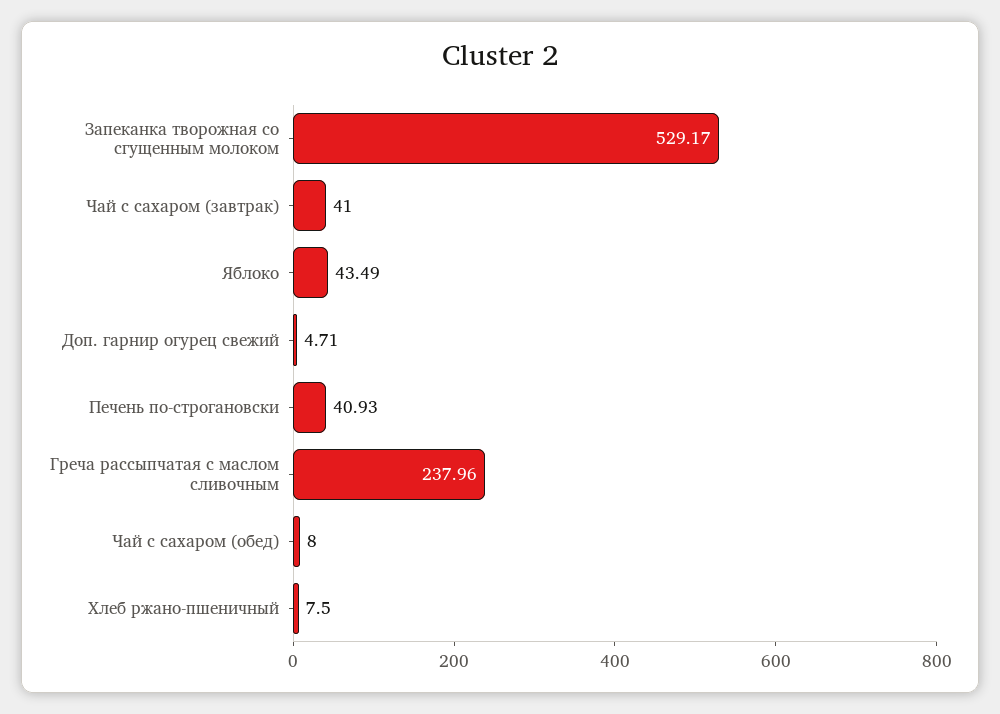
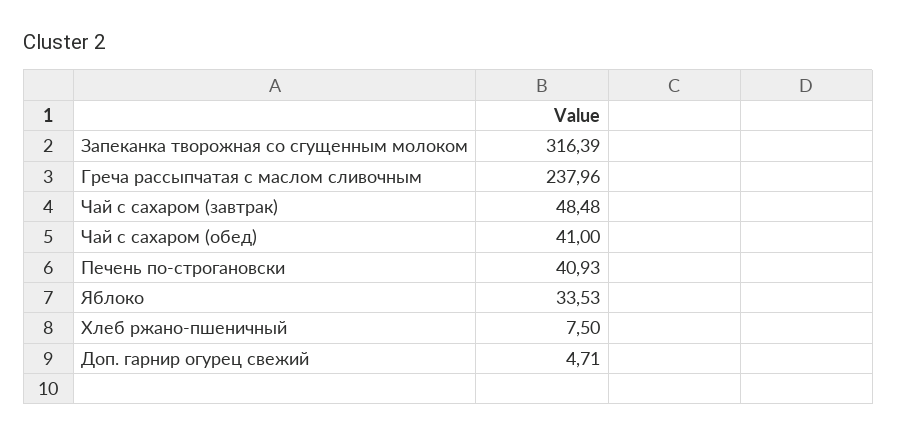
  {
-   "Запеканка творожная со сгущенным молоком": 529.17,
+   "Запеканка творожная со сгущенным молоком": 316.39,
-   "Чай с сахаром (завтрак)": 41,
+   "Чай с сахаром (завтрак)": 48.48,
-   "Яблоко": 43.49,
+   "Яблоко": 33.53,
    "Доп. гарнир огурец свежий": 4.71,
    "Печень по-строгановски": 40.93,
    "Греча рассыпчатая с маслом сливочным": 237.96,
-   "Чай с сахаром (обед)": 8,
+   "Чай с сахаром (обед)": 41,
    "Хлеб ржано-пшеничный": 7.5
  }

